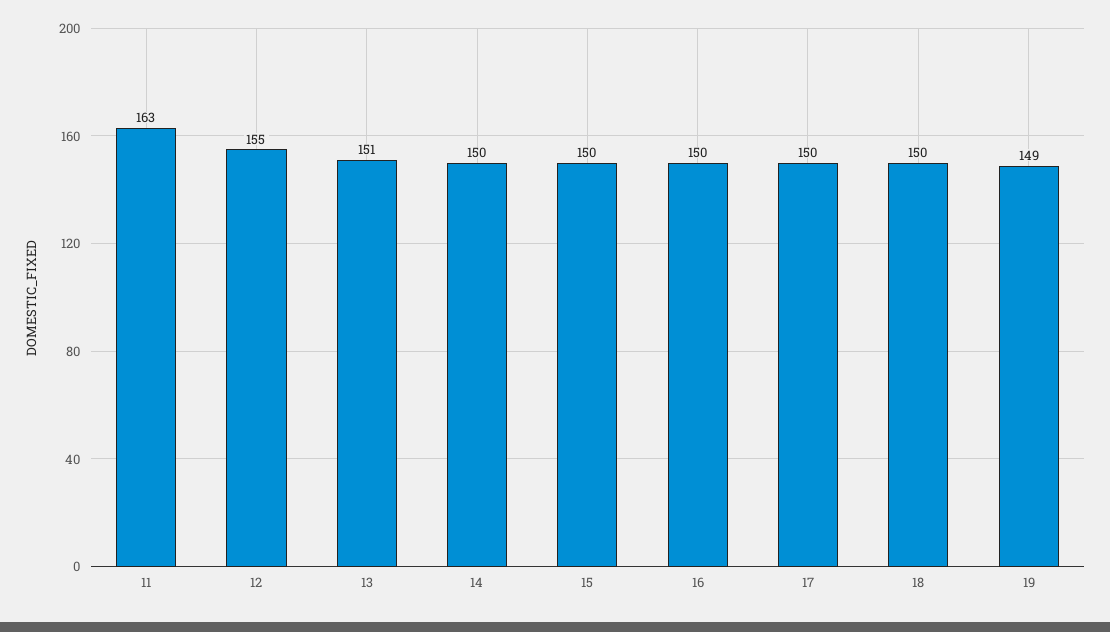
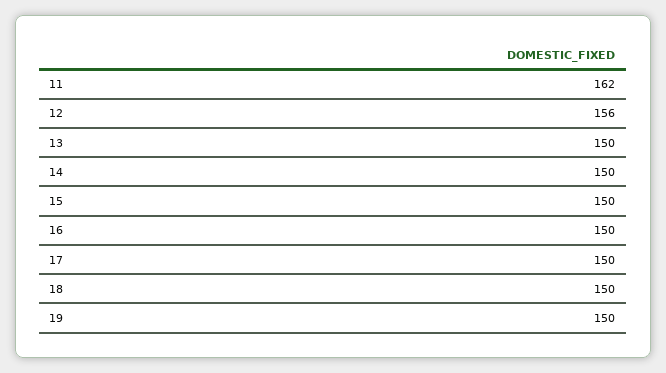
  {
-   "11": 163,
+   "11": 162,
-   "12": 155,
+   "12": 156,
-   "13": 151,
+   "13": 150,
    "14": 150,
    "15": 150,
    "16": 150,
    "17": 150,
    "18": 150,
-   "19": 149
+   "19": 150
  }

